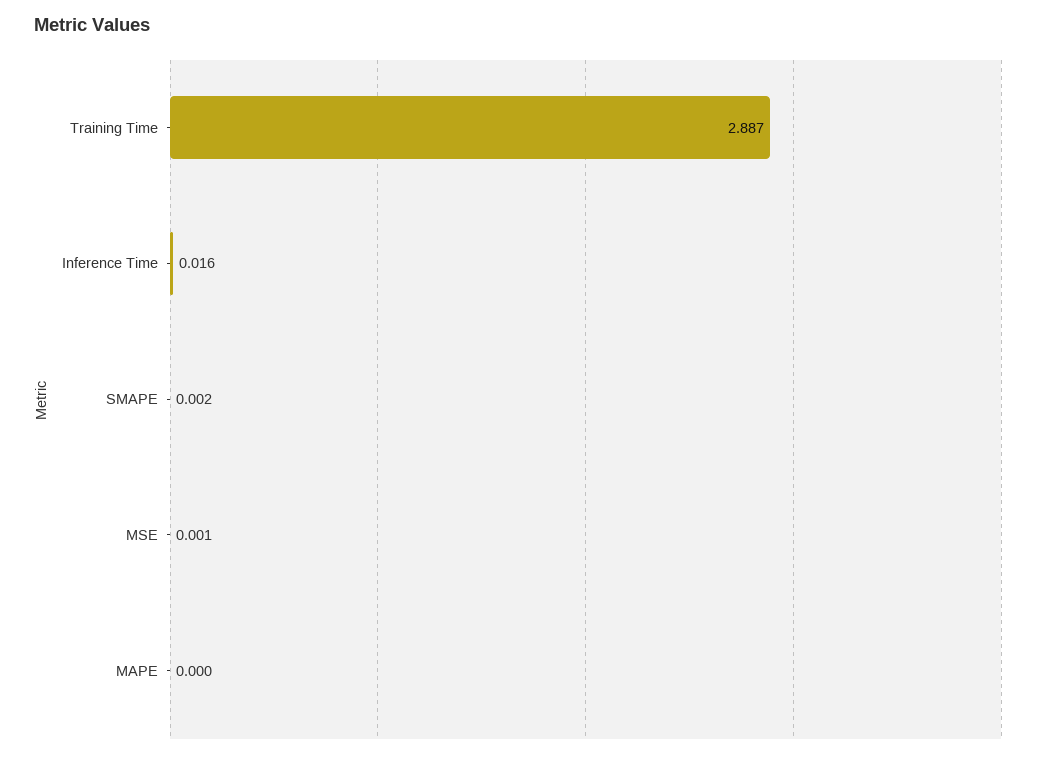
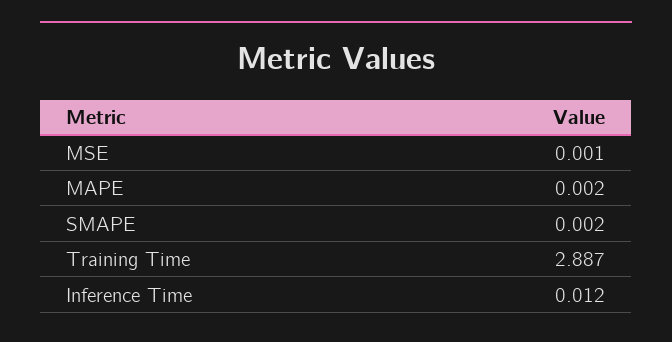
  {
    "Training Time": 2.887,
-   "Inference Time": 0.016,
+   "Inference Time": 0.012,
    "SMAPE": 0.002,
    "MSE": 0.001,
-   "MAPE": 0
+   "MAPE": 0.002
  }

